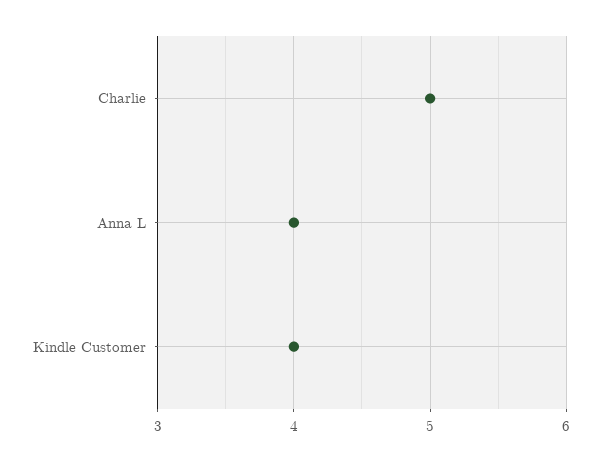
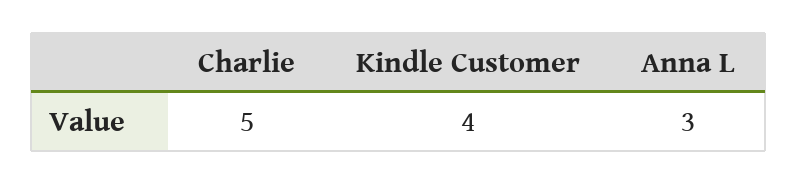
  {
    "Charlie": 5,
-   "Anna L": 4,
+   "Anna L": 3,
    "Kindle Customer": 4
  }

